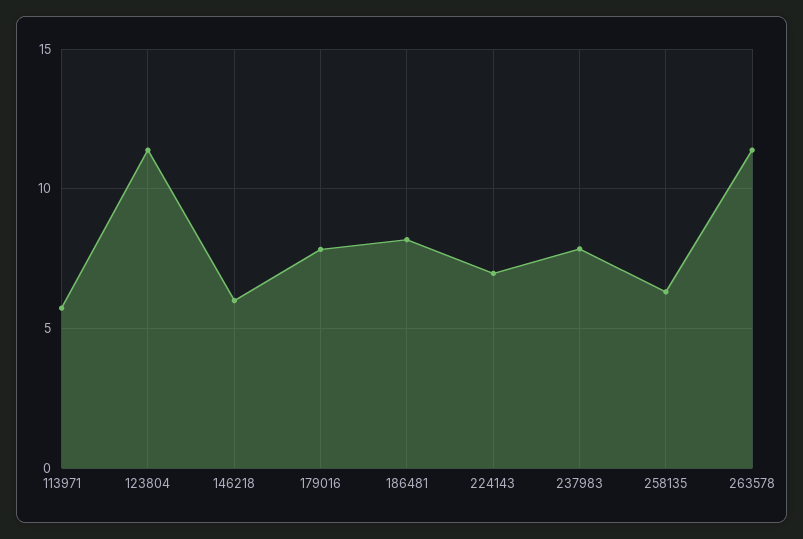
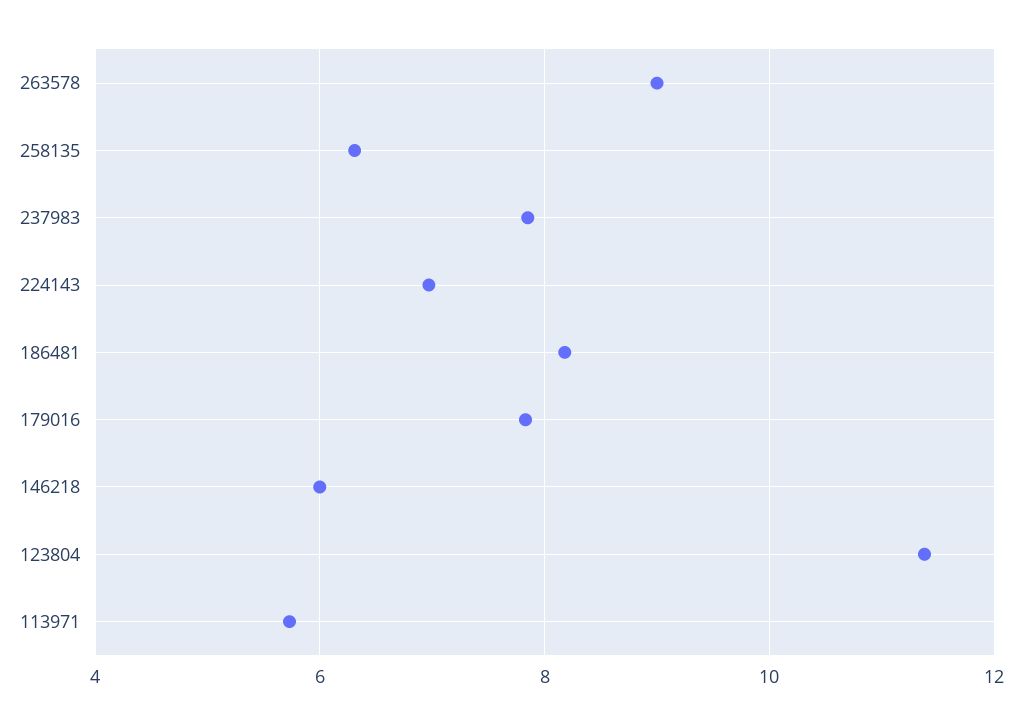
  {
    "113971": 5.8,
    "123804": 11.4,
    "146218": 6,
    "179016": 7.8,
    "186481": 8.2,
    "224143": 7,
    "237983": 7.8,
    "258135": 6.4,
-   "263578": 11.5
+   "263578": 9
  }

